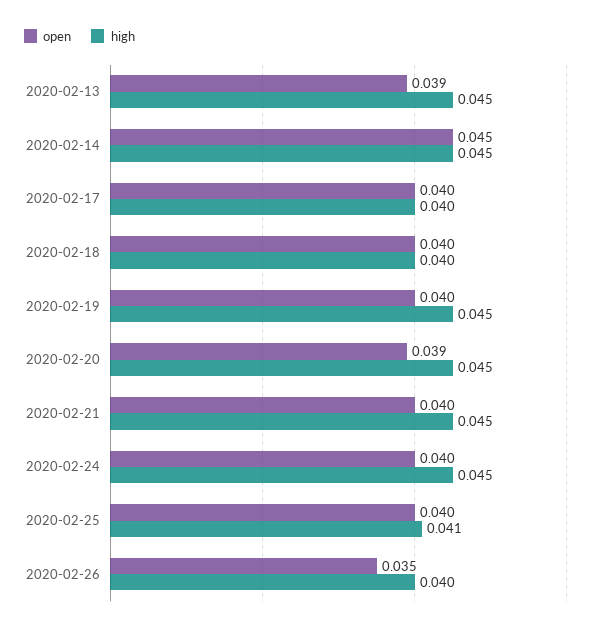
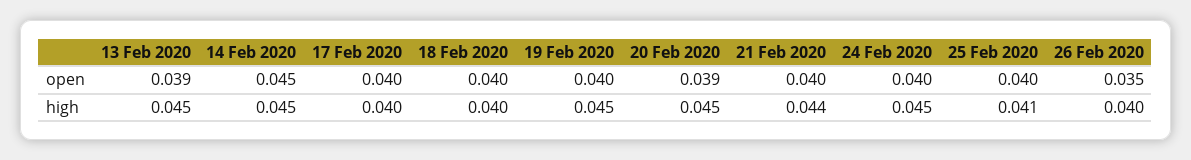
  {
    "open": {
      "2020-02-13": 0.039,
      "2020-02-14": 0.045,
      "2020-02-17": 0.04,
      "2020-02-18": 0.04,
      "2020-02-19": 0.04,
      "2020-02-20": 0.039,
      "2020-02-21": 0.04,
      "2020-02-24": 0.04,
      "2020-02-25": 0.04,
      "2020-02-26": 0.035
    },
    "high": {
      "2020-02-13": 0.045,
      "2020-02-14": 0.045,
      "2020-02-17": 0.04,
      "2020-02-18": 0.04,
      "2020-02-19": 0.045,
      "2020-02-20": 0.045,
-     "2020-02-21": 0.045,
+     "2020-02-21": 0.044,
      "2020-02-24": 0.045,
      "2020-02-25": 0.041,
      "2020-02-26": 0.04
    }
  }

